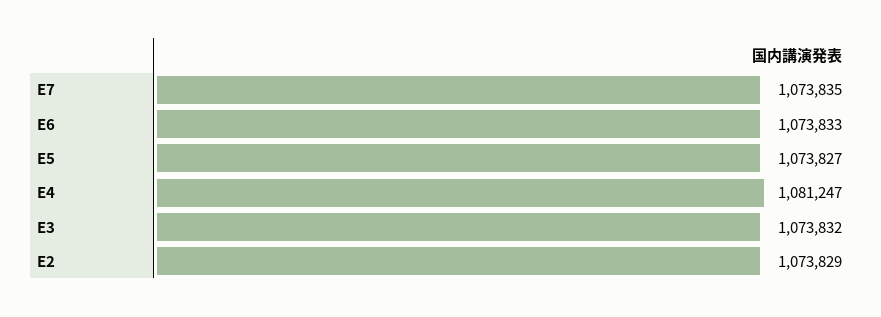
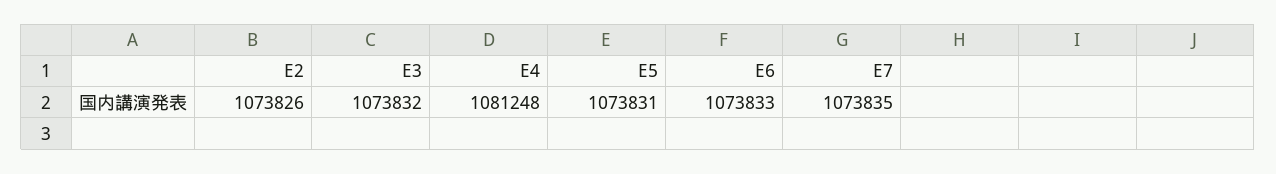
  {
    "E7": 1073835,
    "E6": 1073833,
-   "E5": 1073827,
+   "E5": 1073831,
-   "E4": 1081247,
+   "E4": 1081248,
    "E3": 1073832,
-   "E2": 1073829
+   "E2": 1073826
  }

